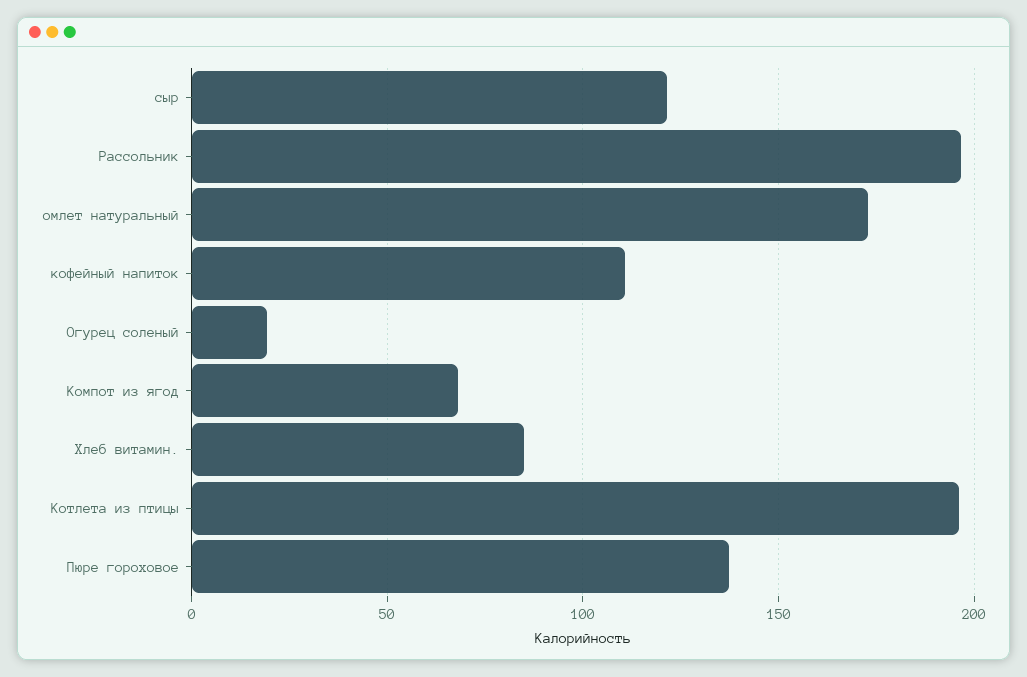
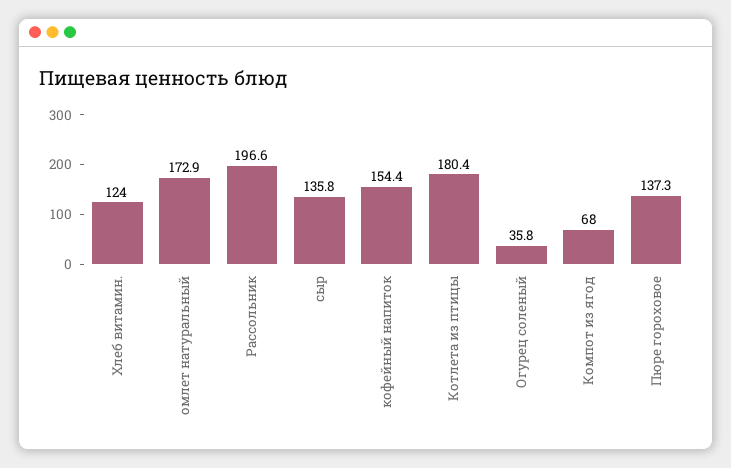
  {
-   "сыр": 120,
+   "сыр": 135.8,
    "Рассольник": 196.6,
    "омлет натуральный": 172.9,
-   "кофейный напиток": 110,
+   "кофейный напиток": 154.4,
-   "Огурец соленый": 20,
+   "Огурец соленый": 35.8,
    "Компот из ягод": 68,
-   "Хлеб витамин.": 85,
+   "Хлеб витамин.": 124,
-   "Котлета из птицы": 195,
+   "Котлета из птицы": 180.4,
    "Пюре гороховое": 137.3
  }

